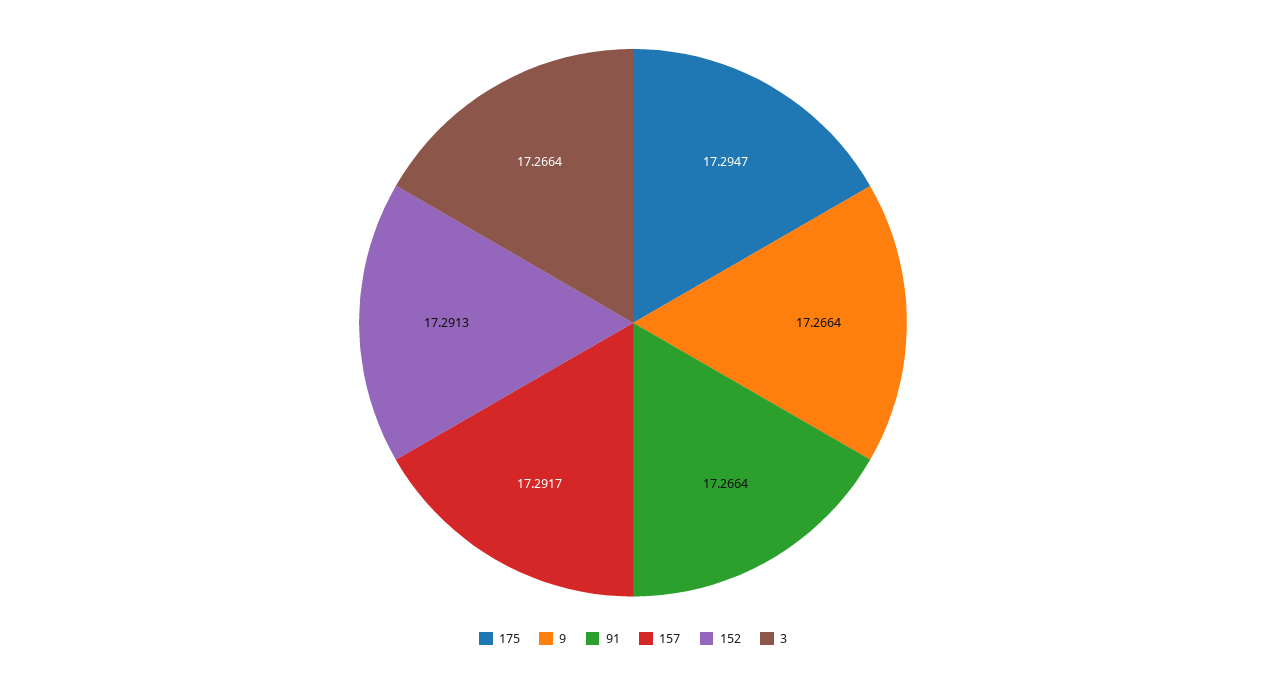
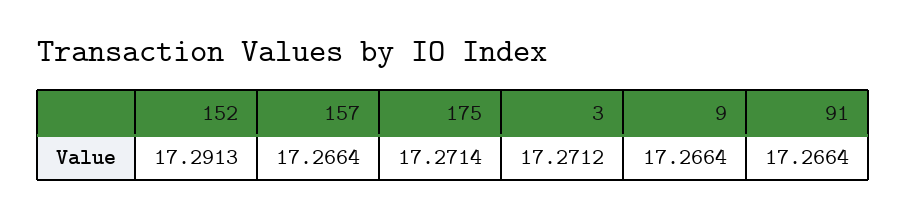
  {
-   "175": 17.2947,
+   "175": 17.2714,
    "9": 17.2664,
    "91": 17.2664,
-   "157": 17.2917,
+   "157": 17.2664,
    "152": 17.2913,
-   "3": 17.2664
+   "3": 17.2712
  }

